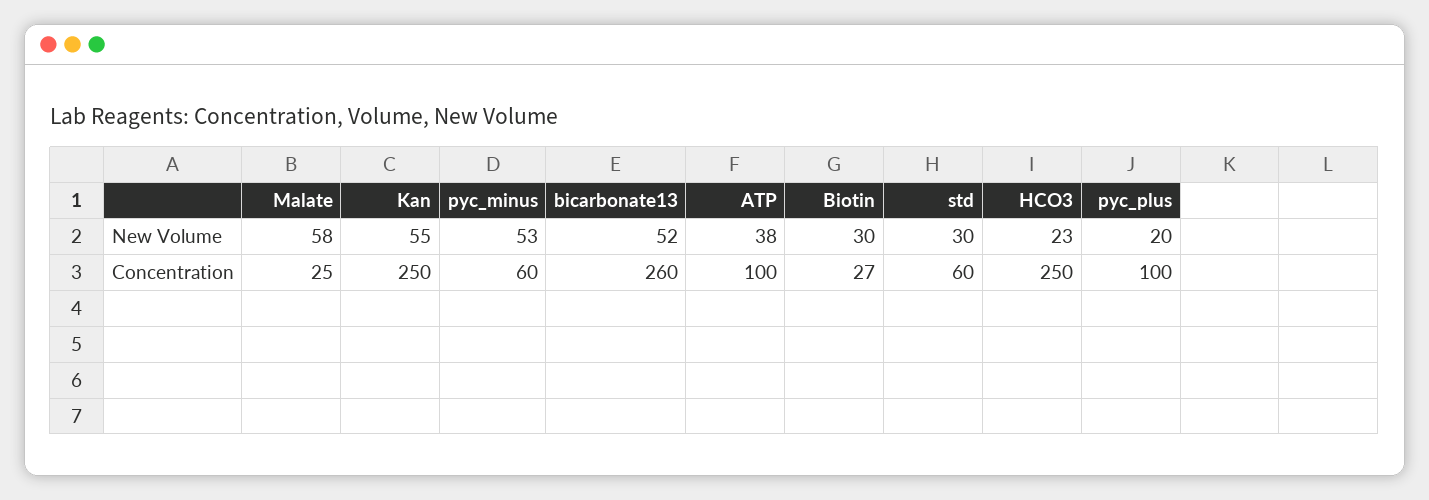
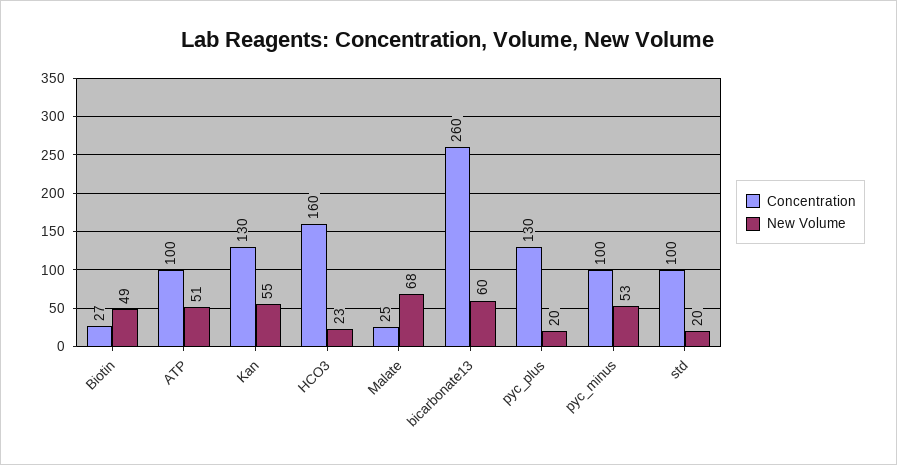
  {
    "New Volume": {
-     "Malate": 58,
+     "Malate": 68,
      "Kan": 55,
      "pyc_minus": 53,
-     "bicarbonate13": 52,
+     "bicarbonate13": 60,
-     "ATP": 38,
+     "ATP": 51,
-     "Biotin": 30,
+     "Biotin": 49,
-     "std": 30,
+     "std": 20,
      "HCO3": 23,
      "pyc_plus": 20
    },
    "Concentration": {
      "Malate": 25,
-     "Kan": 250,
+     "Kan": 130,
-     "pyc_minus": 60,
+     "pyc_minus": 100,
      "bicarbonate13": 260,
      "ATP": 100,
      "Biotin": 27,
-     "std": 60,
+     "std": 100,
-     "HCO3": 250,
+     "HCO3": 160,
-     "pyc_plus": 100
+     "pyc_plus": 130
    }
  }

